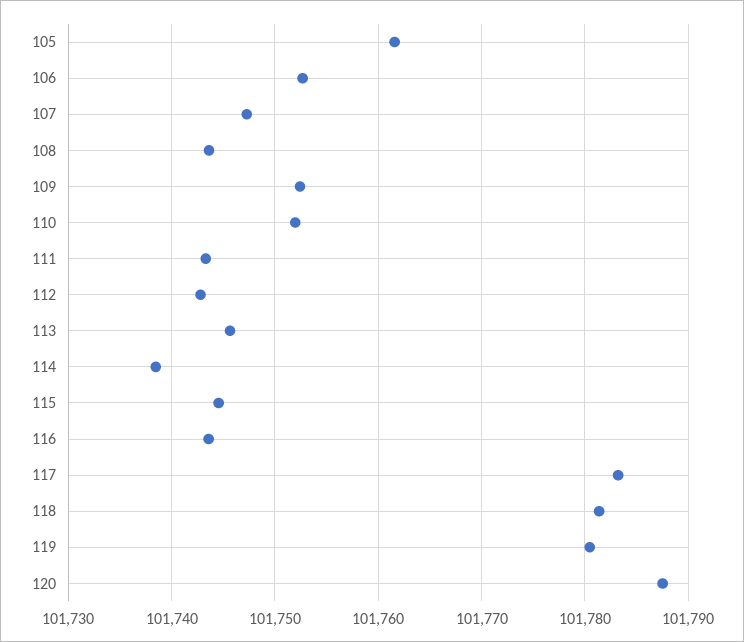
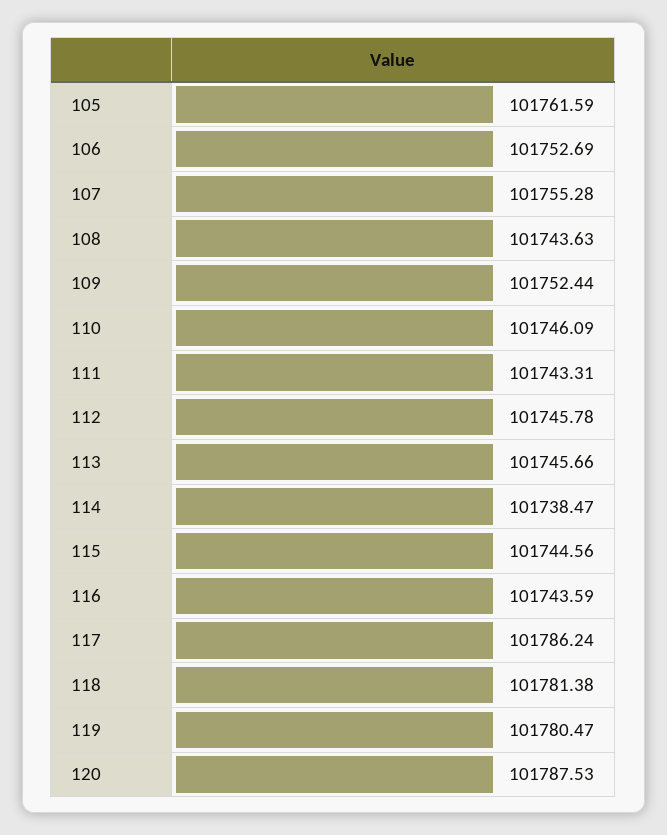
  {
    "105": 101761.59,
    "106": 101752.69,
-   "107": 101747,
+   "107": 101755.28,
    "108": 101743.63,
    "109": 101752.44,
-   "110": 101752,
+   "110": 101746.09,
    "111": 101743.31,
-   "112": 101743,
+   "112": 101745.78,
    "113": 101745.66,
    "114": 101738.47,
    "115": 101744.56,
    "116": 101743.59,
-   "117": 101783,
+   "117": 101786.24,
    "118": 101781.38,
    "119": 101780.47,
    "120": 101787.53
  }

